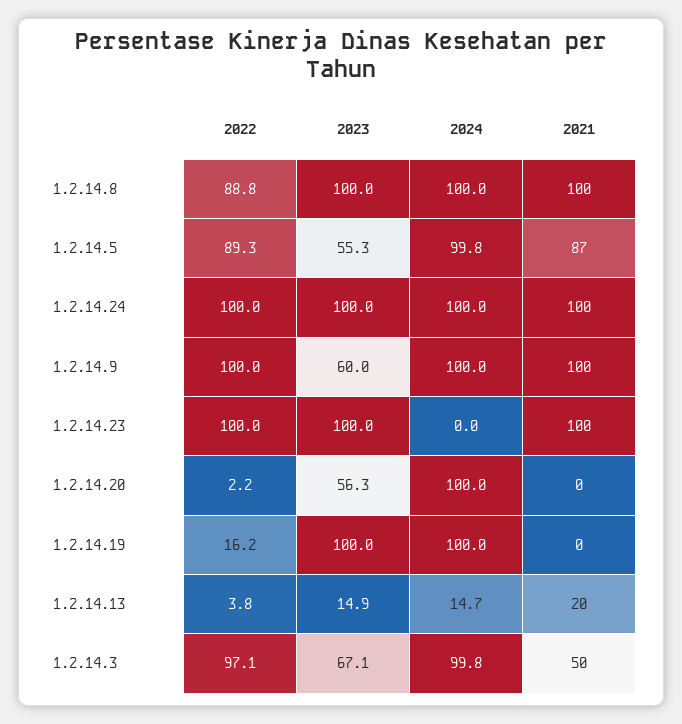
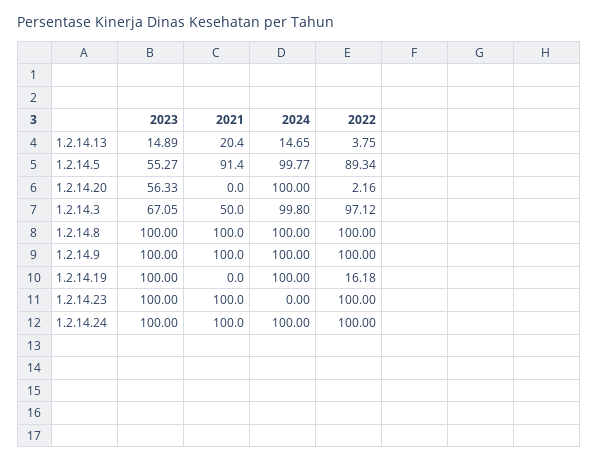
  {
    "2022": {
-     "1.2.14.8": 88.8,
+     "1.2.14.8": 100,
      "1.2.14.5": 89.34,
      "1.2.14.24": 100,
      "1.2.14.9": 100,
      "1.2.14.23": 100,
      "1.2.14.20": 2.16,
      "1.2.14.19": 16.18,
      "1.2.14.13": 3.75,
      "1.2.14.3": 97.12
    },
    "2023": {
      "1.2.14.8": 100,
      "1.2.14.5": 55.27,
      "1.2.14.24": 100,
-     "1.2.14.9": 60,
+     "1.2.14.9": 100,
      "1.2.14.23": 100,
      "1.2.14.20": 56.33,
      "1.2.14.19": 100,
      "1.2.14.13": 14.89,
      "1.2.14.3": 67.05
    },
    "2024": {
      "1.2.14.8": 100,
      "1.2.14.5": 99.77,
      "1.2.14.24": 100,
      "1.2.14.9": 100,
      "1.2.14.23": 0,
      "1.2.14.20": 100,
      "1.2.14.19": 100,
      "1.2.14.13": 14.65,
      "1.2.14.3": 99.8
    },
    "2021": {
      "1.2.14.8": 100,
-     "1.2.14.5": 87,
+     "1.2.14.5": 91.4,
      "1.2.14.24": 100,
      "1.2.14.9": 100,
      "1.2.14.23": 100,
      "1.2.14.20": 0,
      "1.2.14.19": 0,
      "1.2.14.13": 20.4,
      "1.2.14.3": 50
    }
  }

